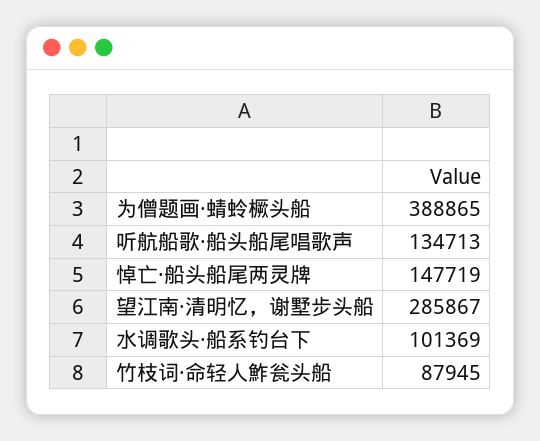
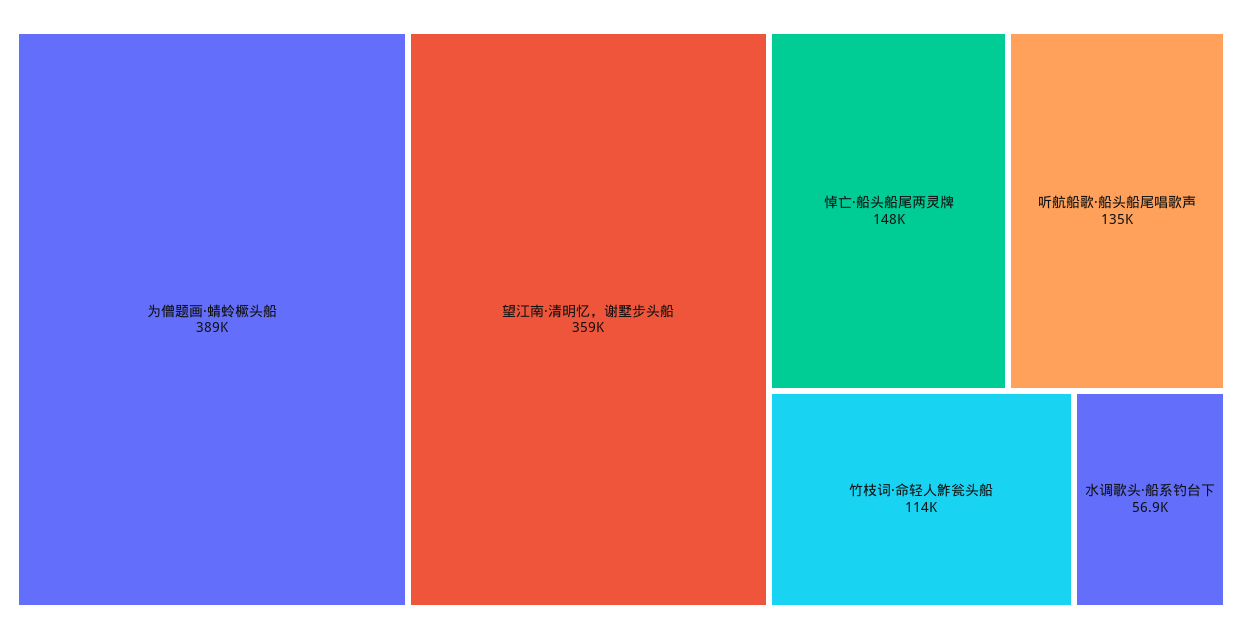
  {
    "为僧题画·蜻蛉橛头船": 388865,
    "听航船歌·船头船尾唱歌声": 134713,
    "悼亡·船头船尾两灵牌": 147719,
-   "望江南·清明忆，谢墅步头船": 285867,
+   "望江南·清明忆，谢墅步头船": 359000,
-   "水调歌头·船系钓台下": 101369,
+   "水调歌头·船系钓台下": 56900,
-   "竹枝词·命轻人鮓瓮头船": 87945
+   "竹枝词·命轻人鮓瓮头船": 114000
  }

